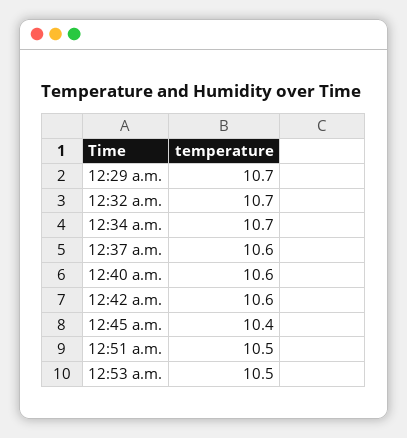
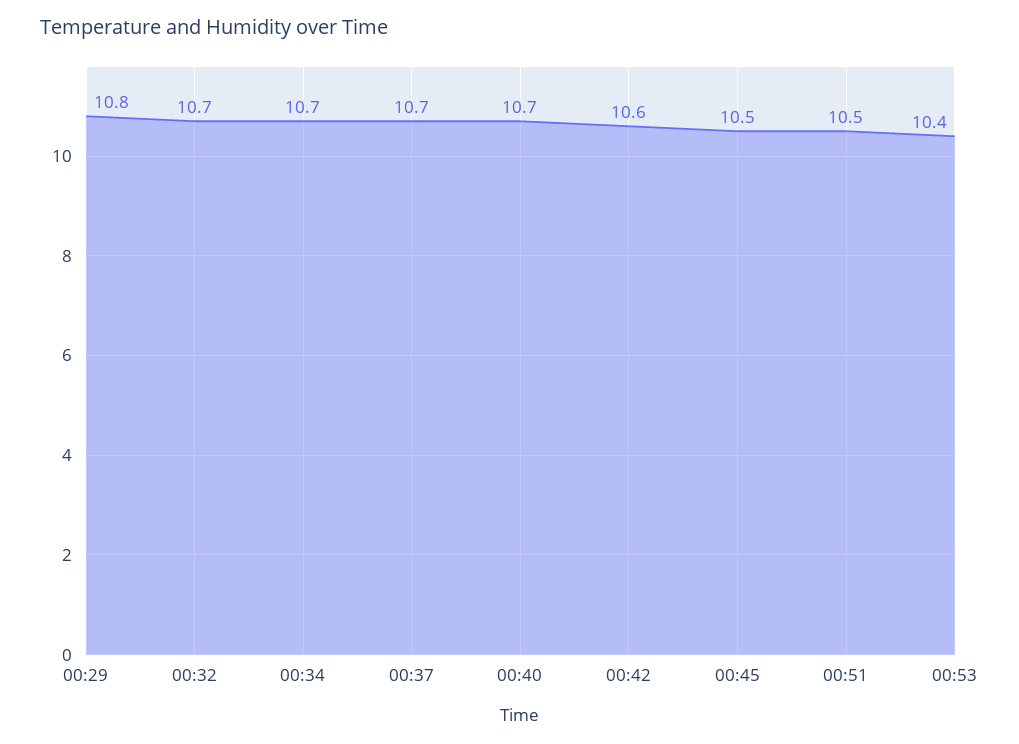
  {
-   "12:29 a.m.": 10.7,
+   "12:29 a.m.": 10.8,
    "12:32 a.m.": 10.7,
    "12:34 a.m.": 10.7,
-   "12:37 a.m.": 10.6,
+   "12:37 a.m.": 10.7,
-   "12:40 a.m.": 10.6,
+   "12:40 a.m.": 10.7,
    "12:42 a.m.": 10.6,
-   "12:45 a.m.": 10.4,
+   "12:45 a.m.": 10.5,
    "12:51 a.m.": 10.5,
-   "12:53 a.m.": 10.5
+   "12:53 a.m.": 10.4
  }

